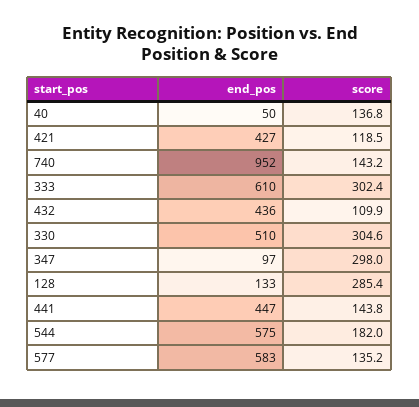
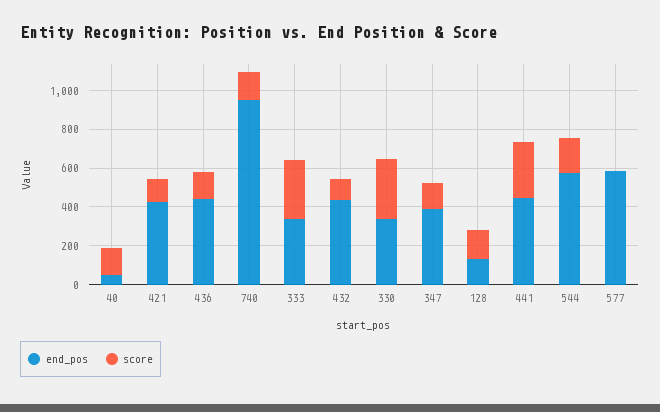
  {
    "end_pos": {
      "40": 50,
      "421": 427,
      "740": 952,
-     "333": 610,
+     "333": 350,
      "432": 436,
-     "330": 510,
+     "330": 350,
-     "347": 97,
+     "347": 400,
      "128": 133,
      "441": 447,
      "544": 575,
-     "577": 583
+     "577": 583,
+     "436": 450
    },
    "score": {
      "40": 136.8,
      "421": 118.5,
      "740": 143.2,
      "333": 302.4,
      "432": 109.9,
      "330": 304.6,
-     "347": 298,
+     "347": 150,
-     "128": 285.4,
+     "128": 150,
-     "441": 143.8,
+     "441": 300,
      "544": 182,
-     "577": 135.2
+     "577": 0,
+     "436": 150
    }
  }

